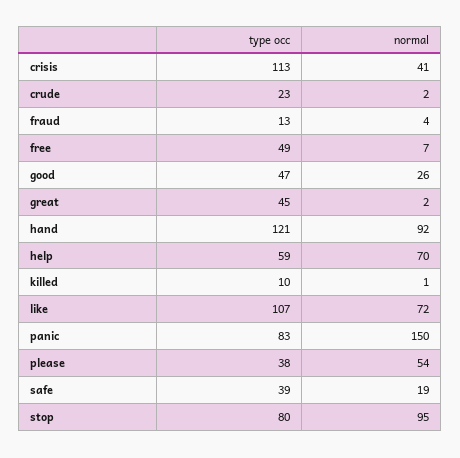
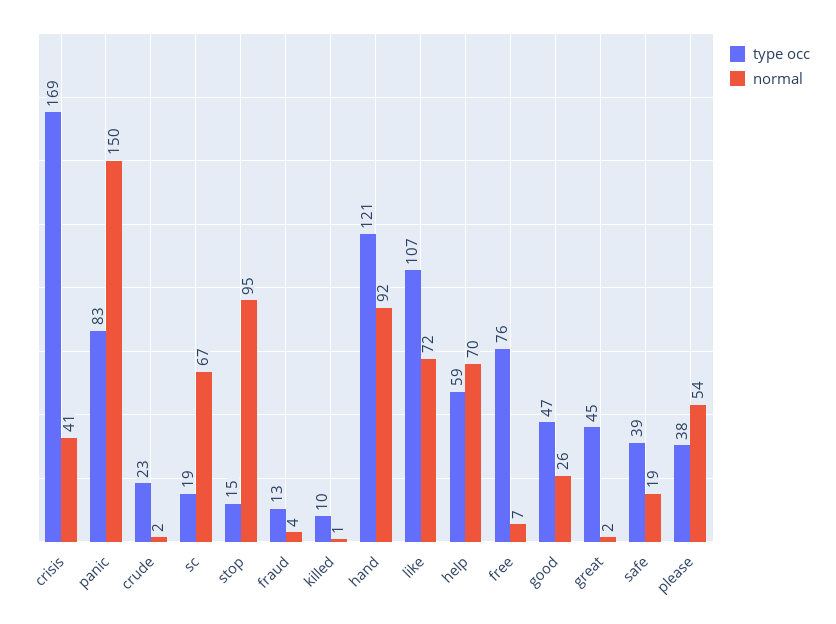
  {
    "type occ": {
-     "crisis": 113,
+     "crisis": 169,
      "crude": 23,
      "fraud": 13,
-     "free": 49,
+     "free": 76,
      "good": 47,
      "great": 45,
      "hand": 121,
      "help": 59,
      "killed": 10,
      "like": 107,
      "panic": 83,
      "please": 38,
      "safe": 39,
-     "stop": 80
+     "stop": 15,
+     "sc": 19
    },
    "normal": {
      "crisis": 41,
      "crude": 2,
      "fraud": 4,
      "free": 7,
      "good": 26,
      "great": 2,
      "hand": 92,
      "help": 70,
      "killed": 1,
      "like": 72,
      "panic": 150,
      "please": 54,
      "safe": 19,
-     "stop": 95
+     "stop": 95,
+     "sc": 67
    }
  }

